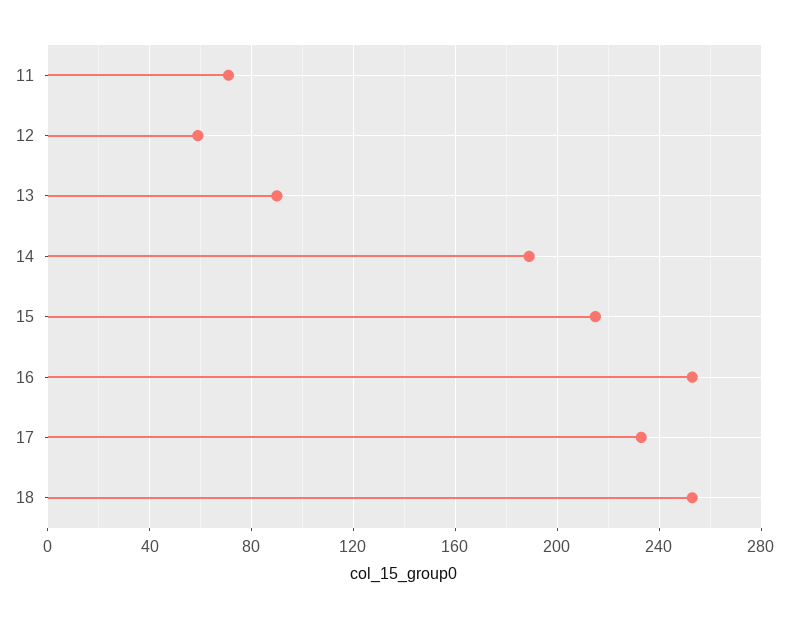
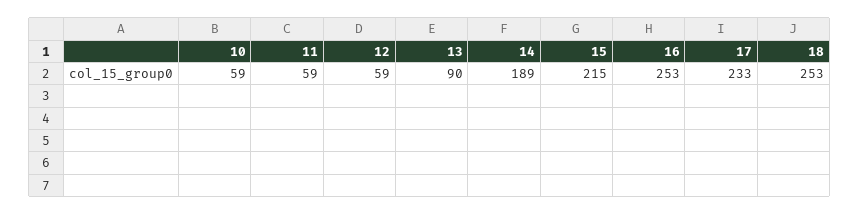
  {
-   "11": 70,
+   "11": 59,
    "12": 59,
    "13": 90,
    "14": 189,
    "15": 215,
    "16": 253,
    "17": 233,
-   "18": 253
+   "18": 253,
+   "10": 59
  }

